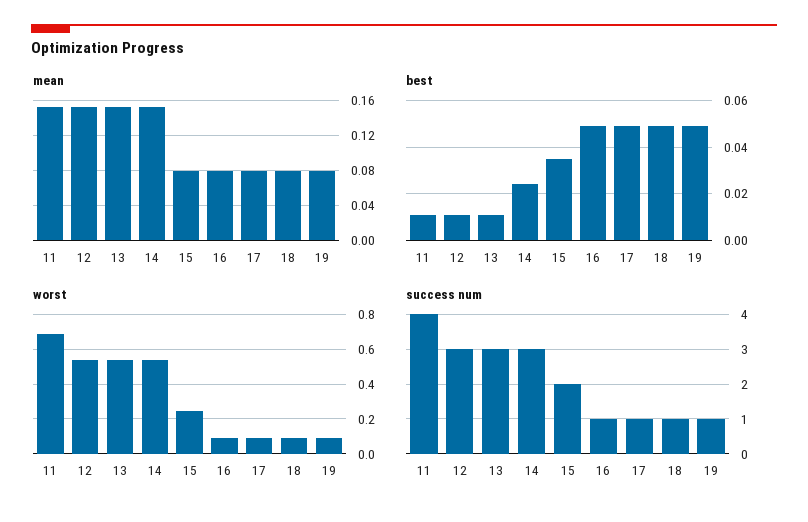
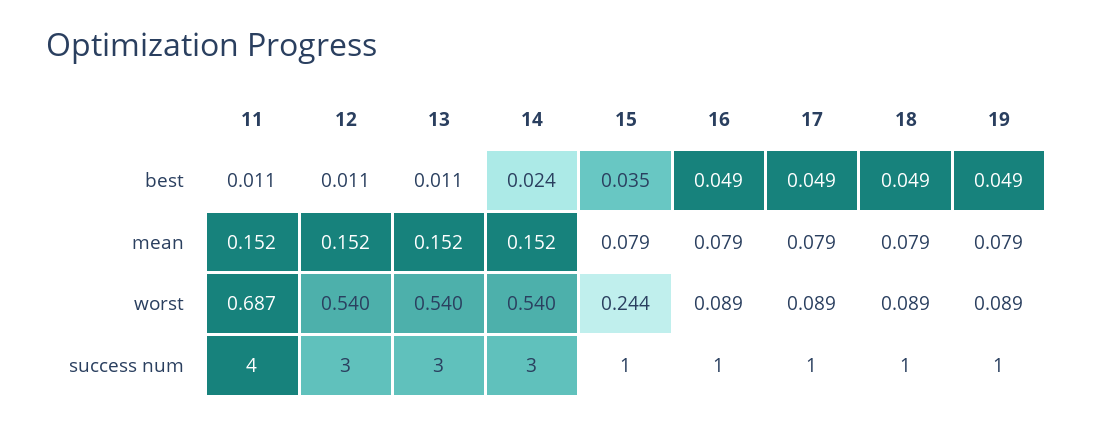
  {
    "mean": {
      "11": 0.152,
      "12": 0.152,
      "13": 0.152,
      "14": 0.152,
      "15": 0.079,
      "16": 0.079,
      "17": 0.079,
      "18": 0.079,
      "19": 0.079
    },
    "best": {
      "11": 0.011,
      "12": 0.011,
      "13": 0.011,
      "14": 0.024,
      "15": 0.035,
      "16": 0.049,
      "17": 0.049,
      "18": 0.049,
      "19": 0.049
    },
    "worst": {
      "11": 0.687,
      "12": 0.54,
      "13": 0.54,
      "14": 0.54,
      "15": 0.244,
      "16": 0.089,
      "17": 0.089,
      "18": 0.089,
      "19": 0.089
    },
    "success num": {
      "11": 4,
      "12": 3,
      "13": 3,
      "14": 3,
-     "15": 2,
+     "15": 1,
      "16": 1,
      "17": 1,
      "18": 1,
      "19": 1
    }
  }

